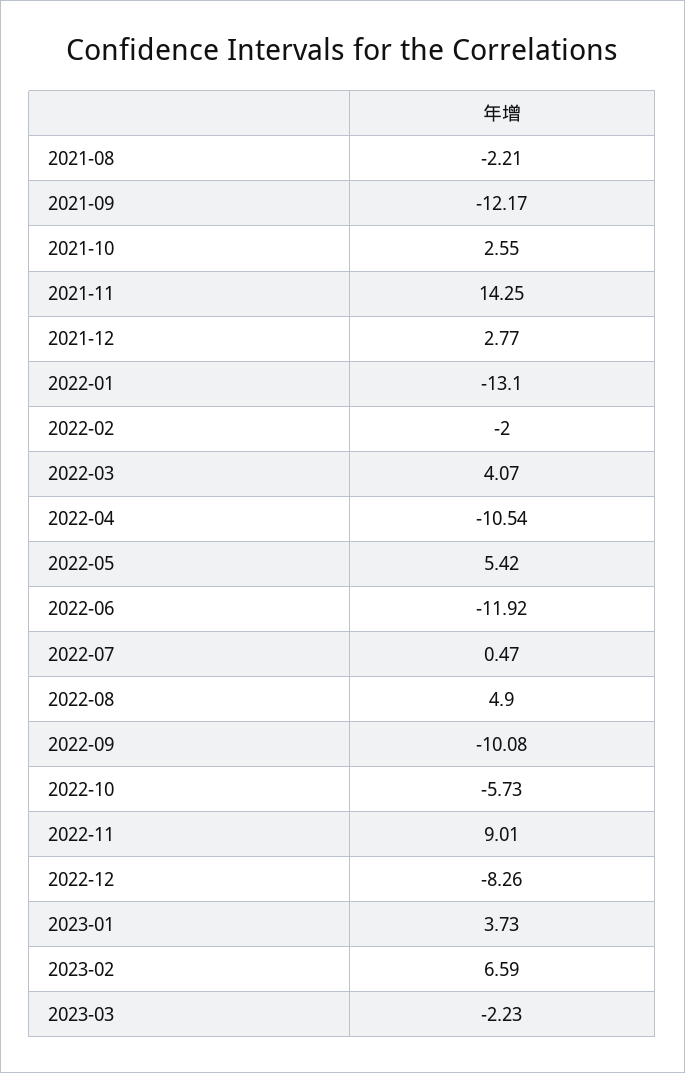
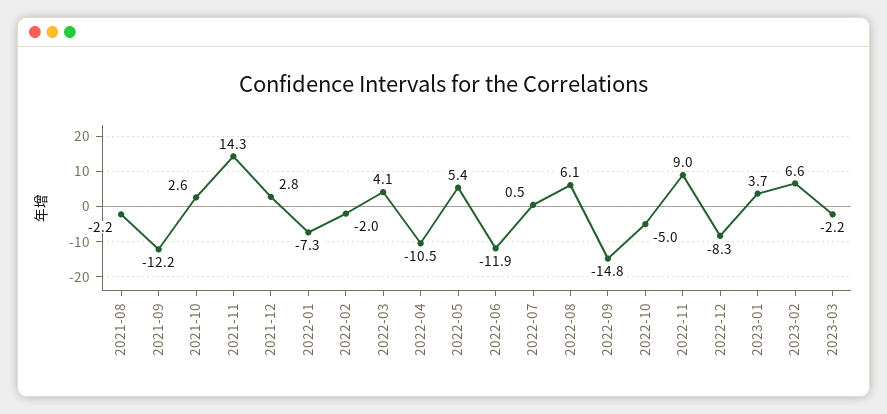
  {
    "2021-08": -2.21,
    "2021-09": -12.17,
    "2021-10": 2.55,
    "2021-11": 14.25,
    "2021-12": 2.77,
-   "2022-01": -13.1,
+   "2022-01": -7.3,
    "2022-02": -2,
    "2022-03": 4.07,
    "2022-04": -10.54,
    "2022-05": 5.42,
    "2022-06": -11.92,
    "2022-07": 0.47,
-   "2022-08": 4.9,
+   "2022-08": 6.1,
-   "2022-09": -10.08,
+   "2022-09": -14.8,
-   "2022-10": -5.73,
+   "2022-10": -5,
    "2022-11": 9.01,
    "2022-12": -8.26,
    "2023-01": 3.73,
    "2023-02": 6.59,
    "2023-03": -2.23
  }

